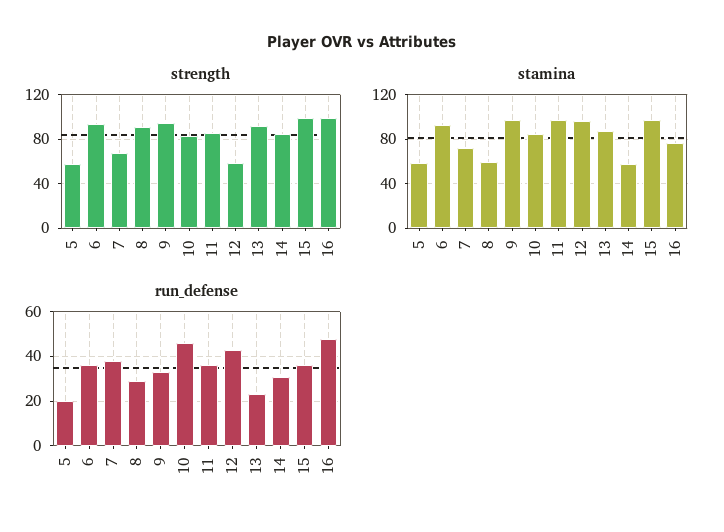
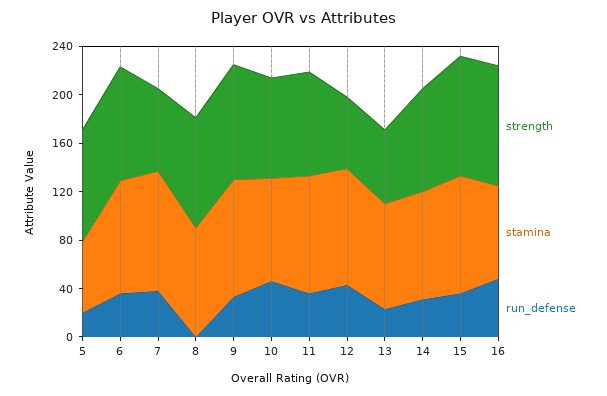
  {
    "strength": {
-     "5": 60,
+     "5": 90,
      "6": 90,
      "7": 70,
      "8": 90,
      "9": 100,
      "10": 80,
      "11": 90,
      "12": 60,
-     "13": 90,
+     "13": 60,
      "14": 90,
      "15": 100,
      "16": 100
    },
    "stamina": {
      "5": 60,
      "6": 90,
-     "7": 70,
+     "7": 100,
-     "8": 60,
+     "8": 90,
      "9": 100,
      "10": 90,
      "11": 100,
      "12": 100,
      "13": 90,
-     "14": 60,
+     "14": 90,
      "15": 100,
      "16": 80
    },
    "run_defense": {
      "5": 20,
      "6": 35,
      "7": 40,
-     "8": 30,
+     "8": 0,
      "9": 35,
      "10": 45,
      "11": 35,
      "12": 45,
      "13": 25,
      "14": 30,
      "15": 35,
      "16": 50
    }
  }

